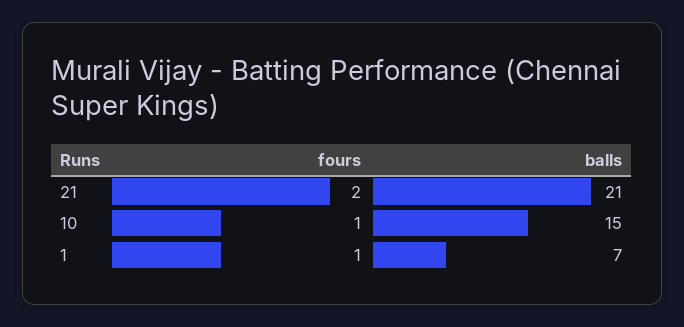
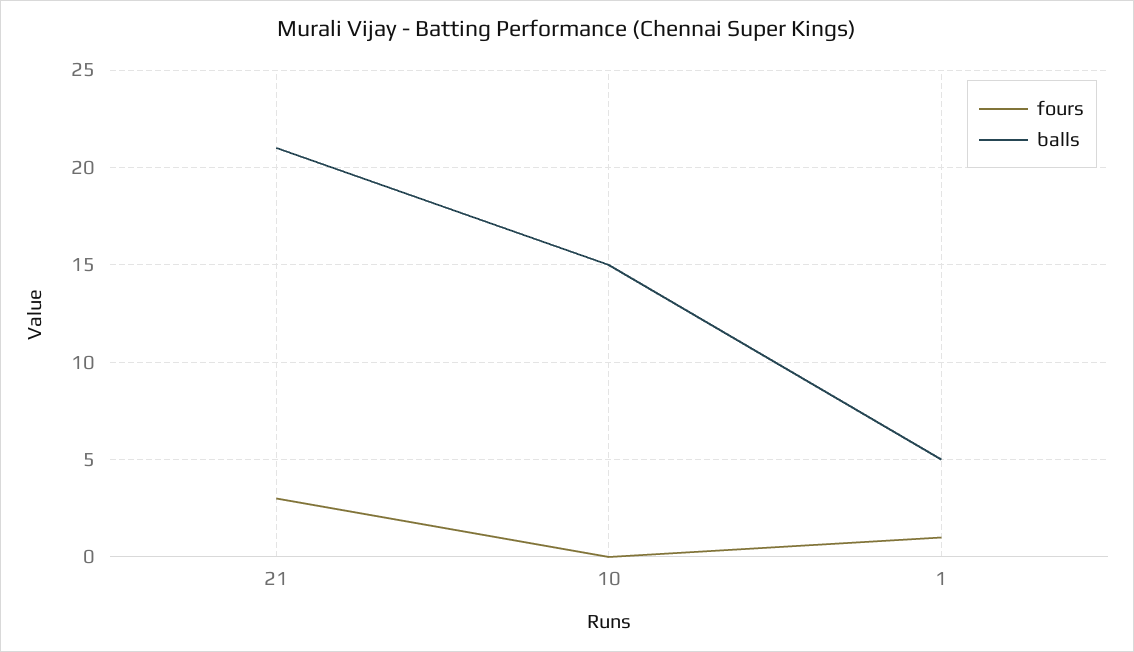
  {
    "fours": {
-     "21": 2,
+     "21": 3,
-     "10": 1,
+     "10": 0,
      "1": 1
    },
    "balls": {
      "21": 21,
      "10": 15,
-     "1": 7
+     "1": 5
    }
  }

